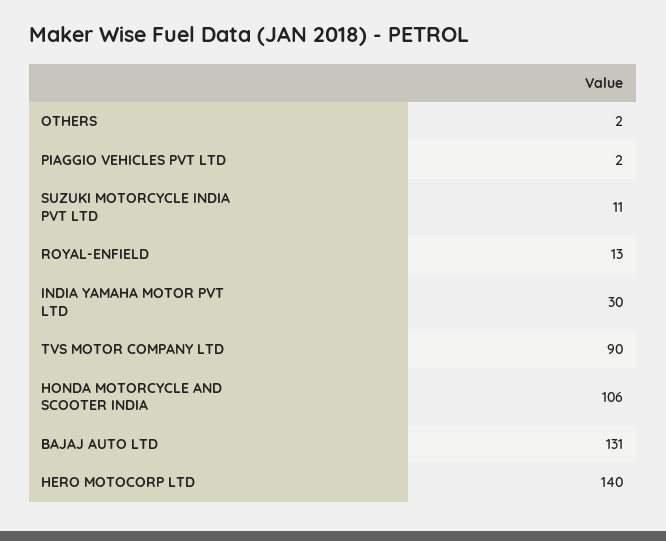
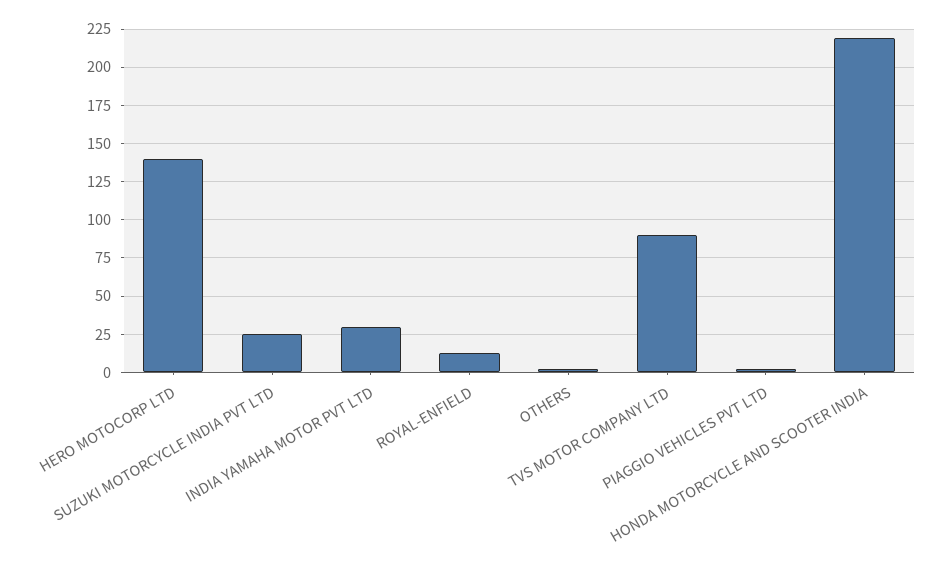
  {
    "OTHERS": 2,
    "PIAGGIO VEHICLES PVT LTD": 2,
-   "SUZUKI MOTORCYCLE INDIA PVT LTD": 11,
+   "SUZUKI MOTORCYCLE INDIA PVT LTD": 25,
    "ROYAL-ENFIELD": 13,
    "INDIA YAMAHA MOTOR PVT LTD": 30,
    "TVS MOTOR COMPANY LTD": 90,
-   "HONDA MOTORCYCLE AND SCOOTER INDIA": 106,
+   "HONDA MOTORCYCLE AND SCOOTER INDIA": 220,
-   "BAJAJ AUTO LTD": 131,
    "HERO MOTOCORP LTD": 140
  }

